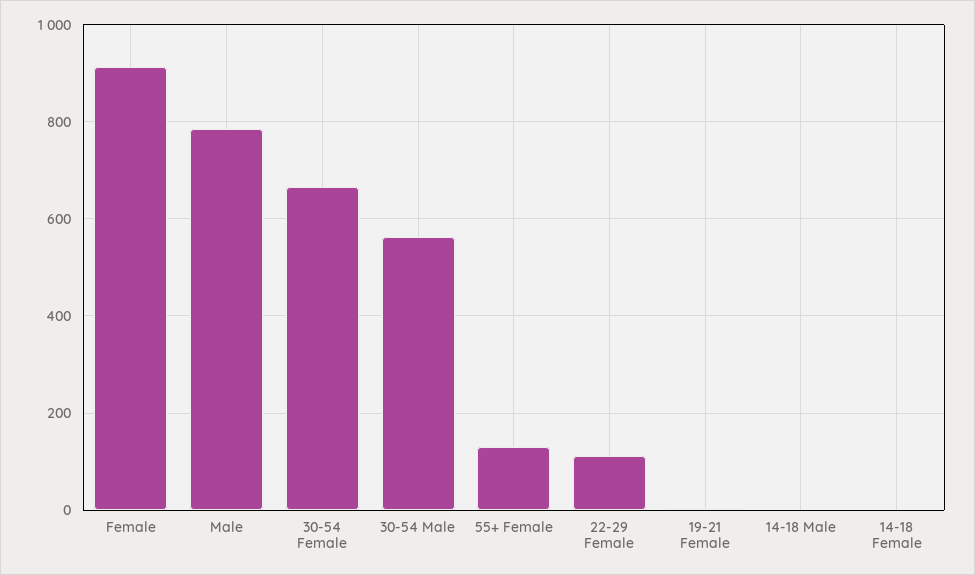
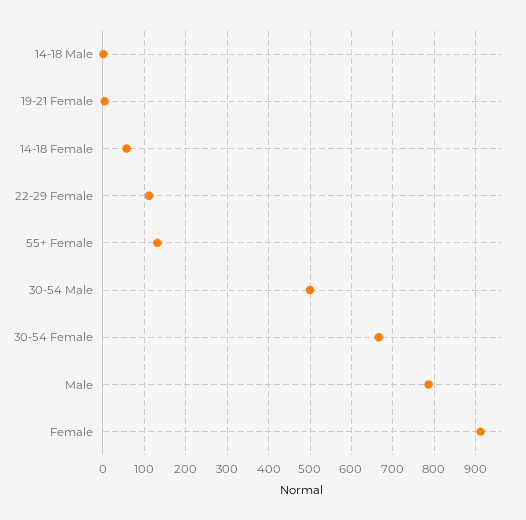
  {
    "Female": 920,
    "Male": 780,
    "30-54 Female": 660,
-   "30-54 Male": 560,
+   "30-54 Male": 500,
    "55+ Female": 140,
    "22-29 Female": 120,
    "19-21 Female": 0,
    "14-18 Male": 0,
-   "14-18 Female": 0
+   "14-18 Female": 60
  }

